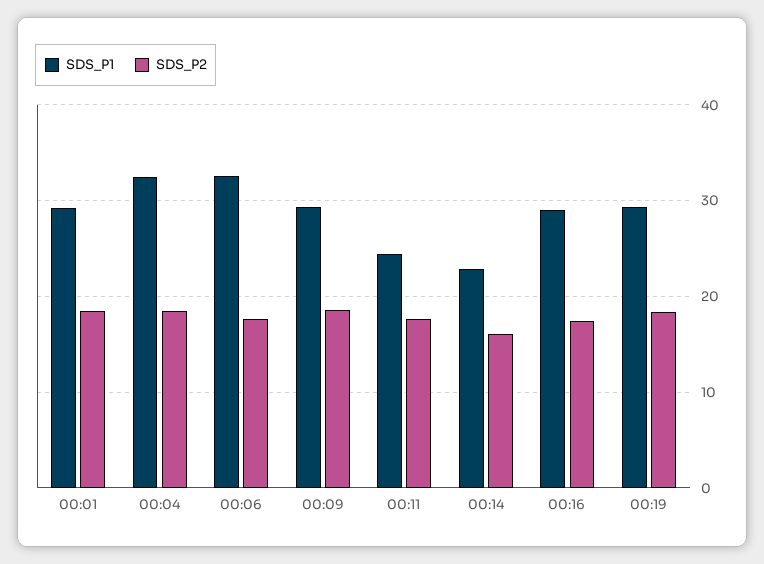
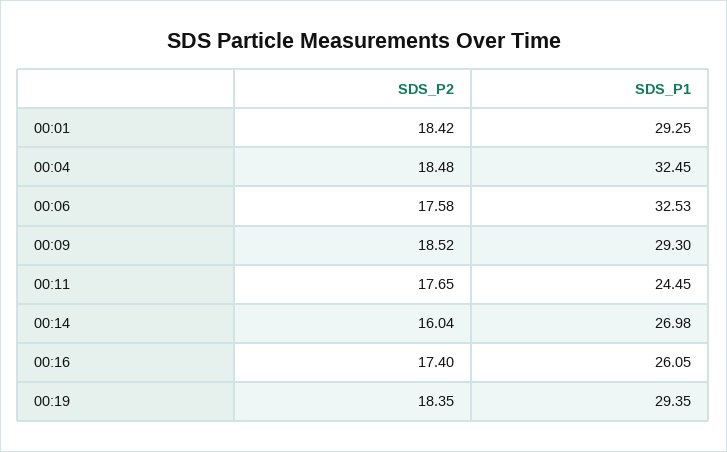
  {
    "SDS_P1": {
      "00:01": 29.25,
      "00:04": 32.45,
      "00:06": 32.53,
      "00:09": 29.3,
      "00:11": 24.45,
-     "00:14": 23,
+     "00:14": 26.98,
-     "00:16": 29,
+     "00:16": 26.05,
      "00:19": 29.35
    },
    "SDS_P2": {
      "00:01": 18.42,
      "00:04": 18.48,
      "00:06": 17.58,
      "00:09": 18.52,
      "00:11": 17.65,
      "00:14": 16.04,
      "00:16": 17.4,
      "00:19": 18.35
    }
  }

